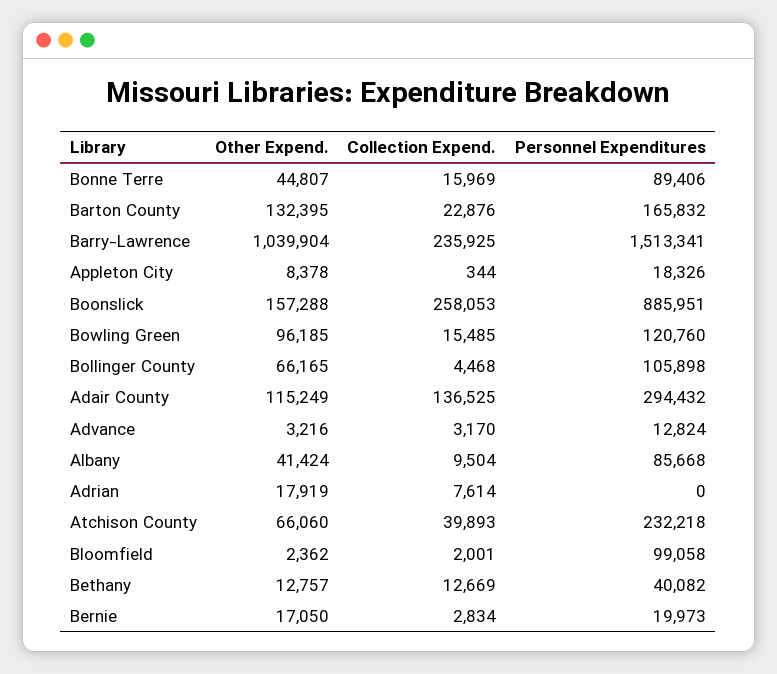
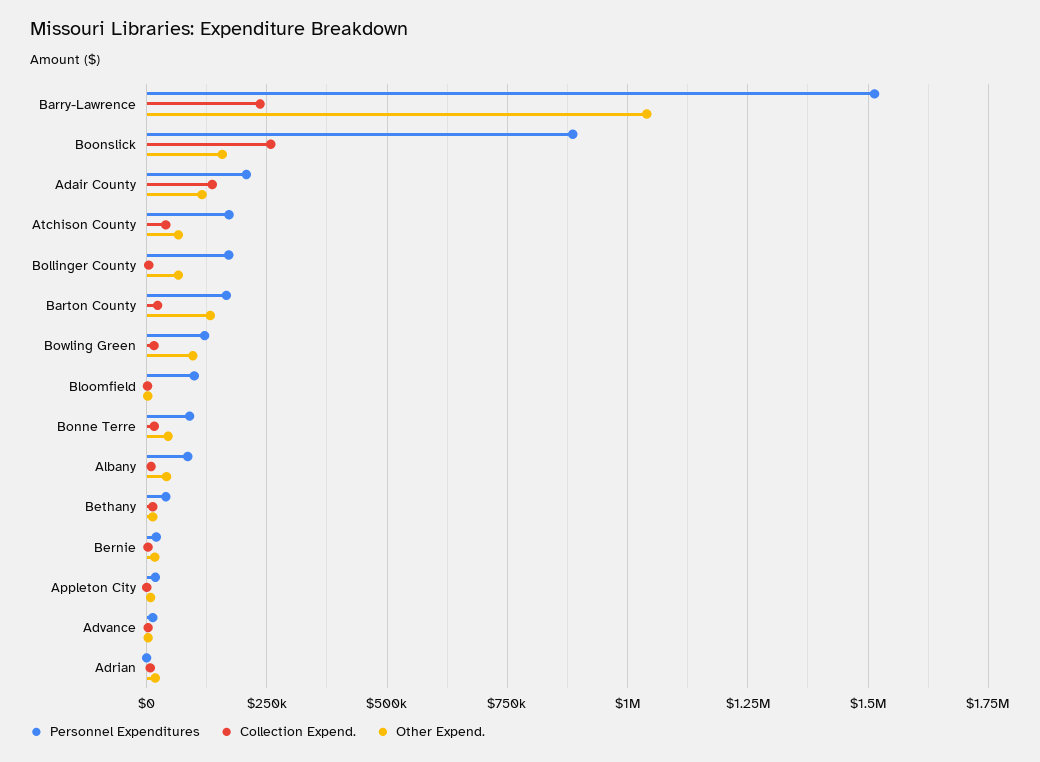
  {
    "Other Expend.": {
      "Bonne Terre": 44807,
      "Barton County": 132395,
      "Barry-Lawrence": 1039904,
      "Appleton City": 8378,
      "Boonslick": 157288,
      "Bowling Green": 96185,
      "Bollinger County": 66165,
      "Adair County": 115249,
      "Advance": 3216,
      "Albany": 41424,
      "Adrian": 17919,
      "Atchison County": 66060,
      "Bloomfield": 2362,
      "Bethany": 12757,
      "Bernie": 17050
    },
    "Collection Expend.": {
      "Bonne Terre": 15969,
      "Barton County": 22876,
      "Barry-Lawrence": 235925,
      "Appleton City": 344,
      "Boonslick": 258053,
      "Bowling Green": 15485,
      "Bollinger County": 4468,
      "Adair County": 136525,
      "Advance": 3170,
      "Albany": 9504,
      "Adrian": 7614,
      "Atchison County": 39893,
      "Bloomfield": 2001,
      "Bethany": 12669,
      "Bernie": 2834
    },
    "Personnel Expenditures": {
      "Bonne Terre": 89406,
      "Barton County": 165832,
      "Barry-Lawrence": 1513341,
      "Appleton City": 18326,
      "Boonslick": 885951,
      "Bowling Green": 120760,
-     "Bollinger County": 105898,
+     "Bollinger County": 175000,
-     "Adair County": 294432,
+     "Adair County": 200000,
      "Advance": 12824,
      "Albany": 85668,
      "Adrian": 0,
-     "Atchison County": 232218,
+     "Atchison County": 175000,
      "Bloomfield": 99058,
      "Bethany": 40082,
      "Bernie": 19973
    }
  }

